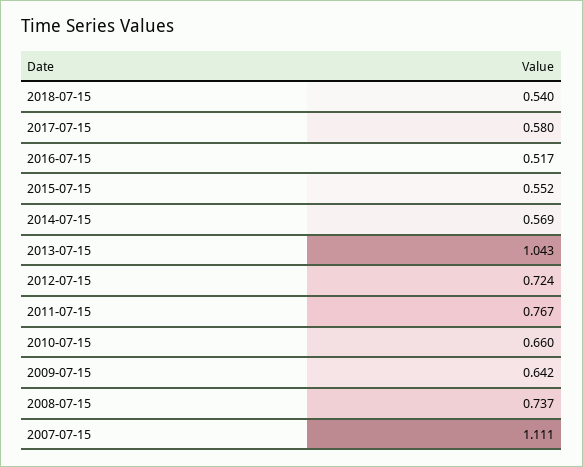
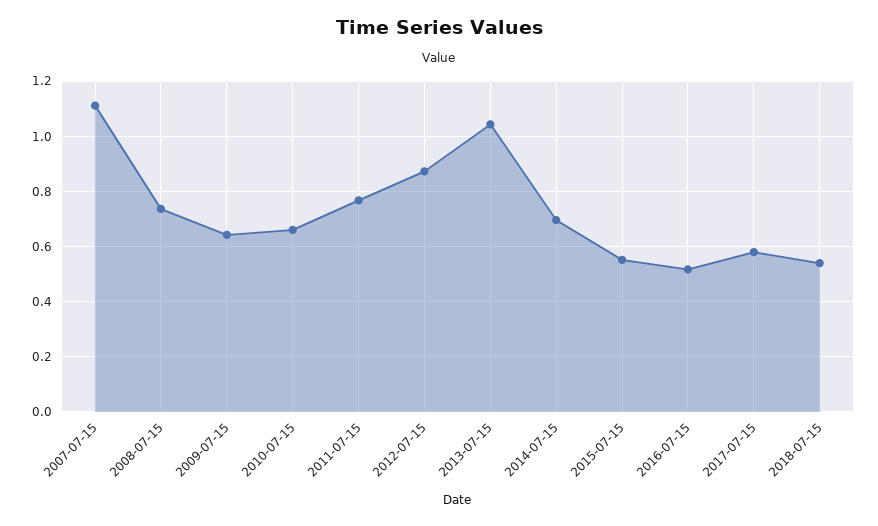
  {
    "2018-07-15": 0.54,
    "2017-07-15": 0.58,
    "2016-07-15": 0.517,
    "2015-07-15": 0.552,
-   "2014-07-15": 0.569,
+   "2014-07-15": 0.7,
    "2013-07-15": 1.043,
-   "2012-07-15": 0.724,
+   "2012-07-15": 0.875,
    "2011-07-15": 0.767,
    "2010-07-15": 0.66,
    "2009-07-15": 0.642,
    "2008-07-15": 0.737,
    "2007-07-15": 1.111
  }

